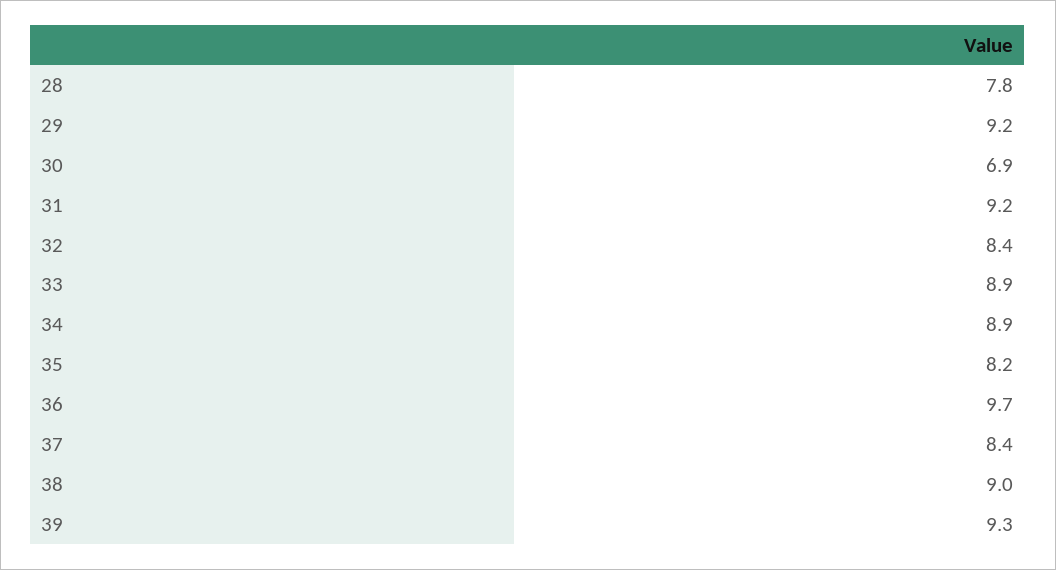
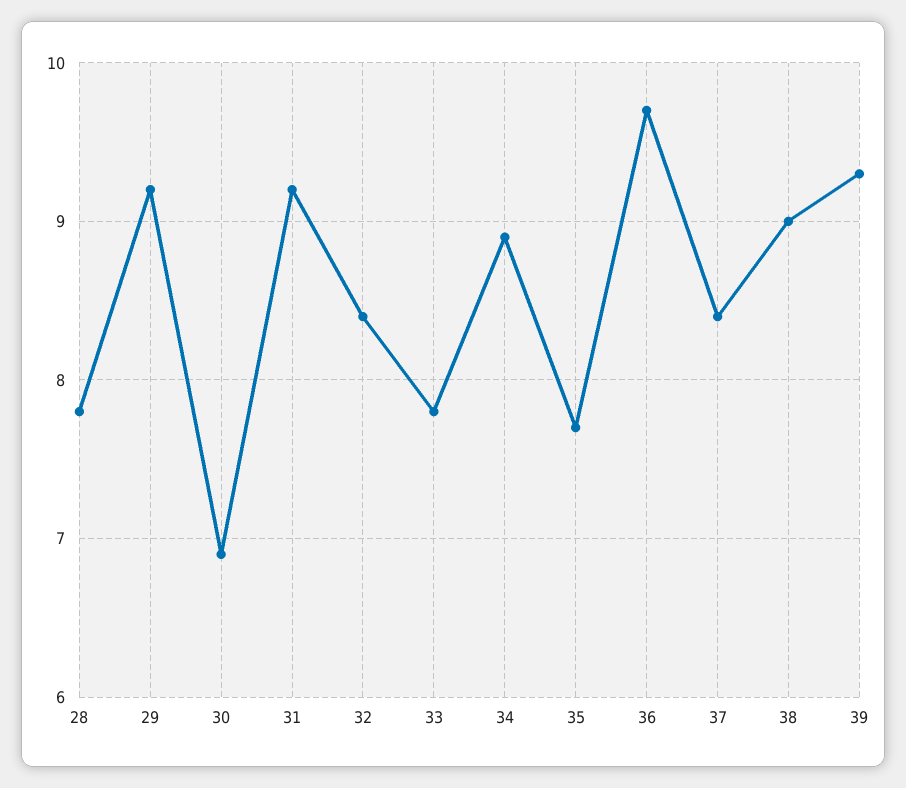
  {
    "28": 7.8,
    "29": 9.2,
    "30": 6.9,
    "31": 9.2,
    "32": 8.4,
-   "33": 8.9,
+   "33": 7.8,
    "34": 8.9,
-   "35": 8.2,
+   "35": 7.7,
    "36": 9.7,
    "37": 8.4,
    "38": 9,
    "39": 9.3
  }

